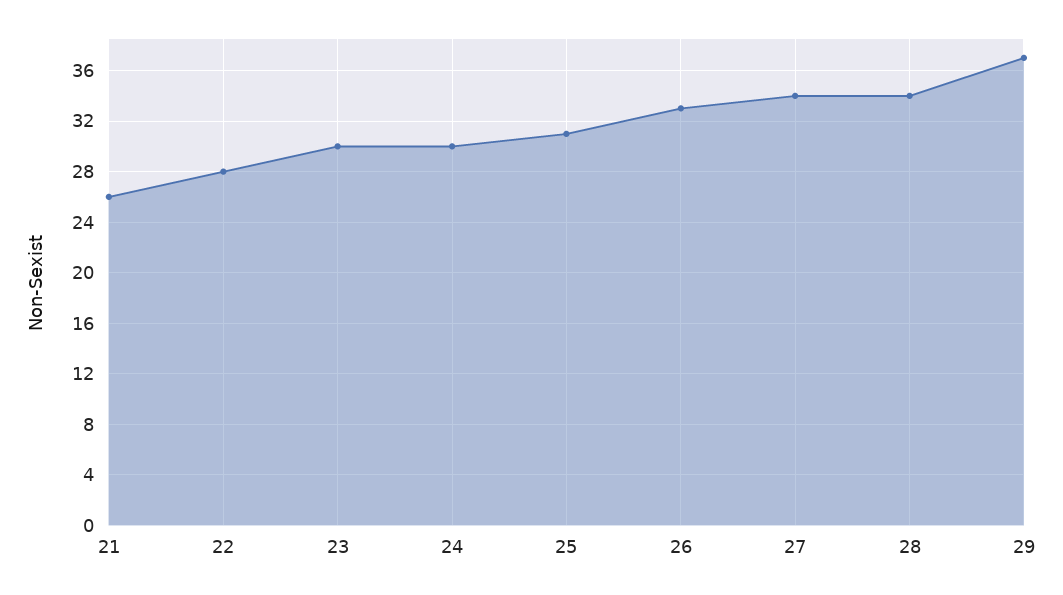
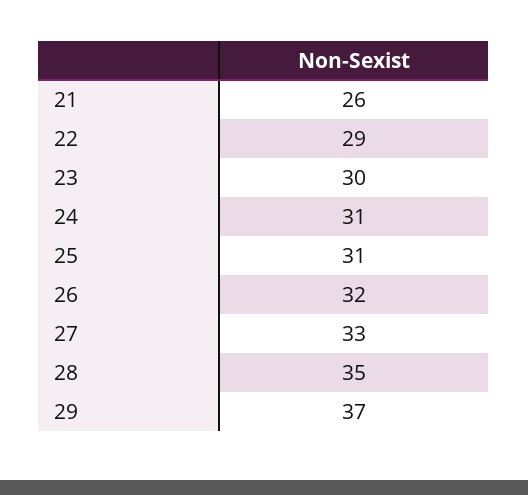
  {
    "21": 26,
-   "22": 28,
+   "22": 29,
    "23": 30,
-   "24": 30,
+   "24": 31,
    "25": 31,
-   "26": 33,
+   "26": 32,
-   "27": 34,
+   "27": 33,
-   "28": 34,
+   "28": 35,
    "29": 37
  }

